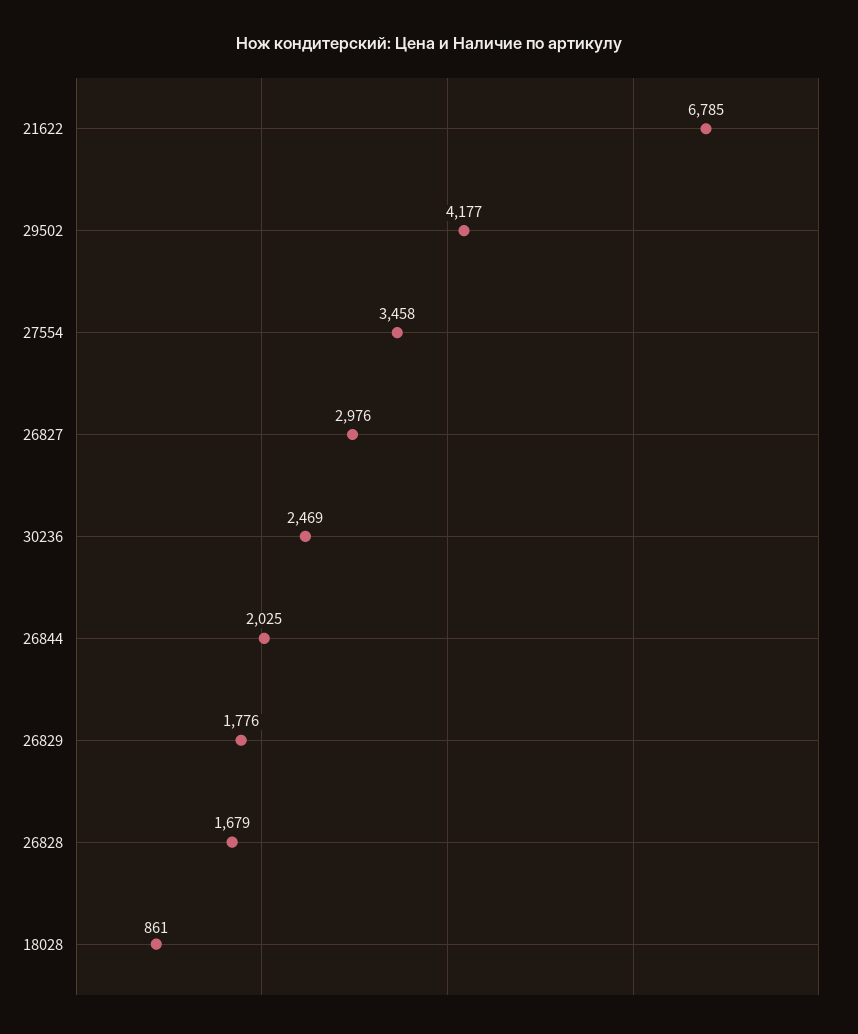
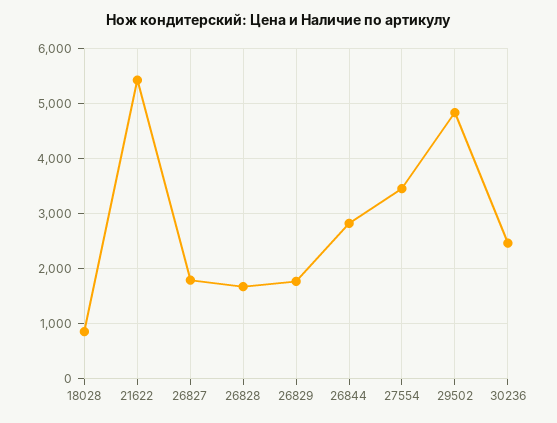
  {
-   "21622": 6785,
+   "21622": 5400,
-   "29502": 4177,
+   "29502": 4800,
    "27554": 3458,
-   "26827": 2976,
+   "26827": 1800,
    "30236": 2469,
-   "26844": 2025,
+   "26844": 2800,
    "26829": 1776,
    "26828": 1679,
    "18028": 861
  }

